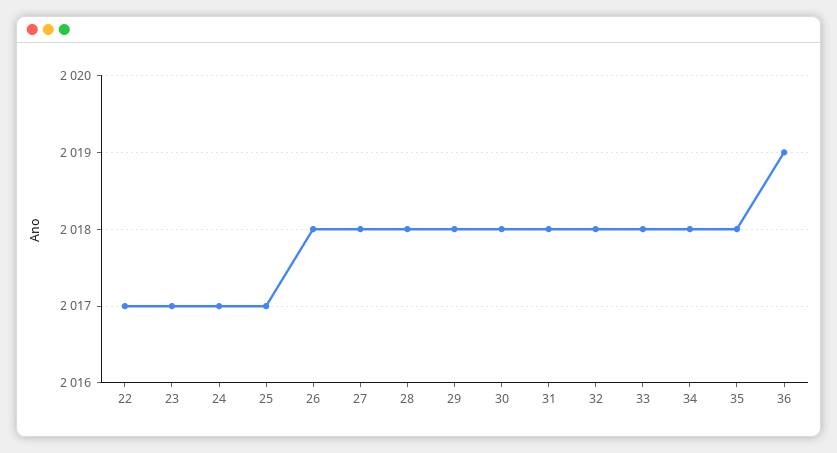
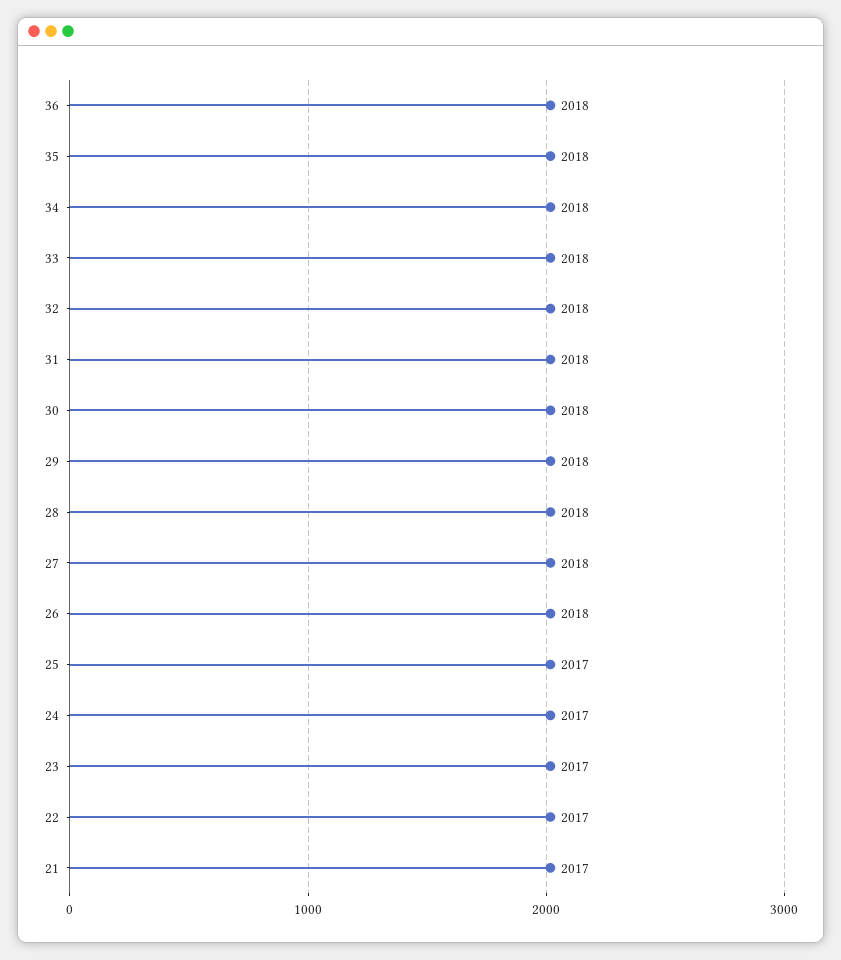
  {
    "22": 2017,
    "23": 2017,
    "24": 2017,
    "25": 2017,
    "26": 2018,
    "27": 2018,
    "28": 2018,
    "29": 2018,
    "30": 2018,
    "31": 2018,
    "32": 2018,
    "33": 2018,
    "34": 2018,
    "35": 2018,
-   "36": 2019
+   "36": 2018,
+   "21": 2017
  }

